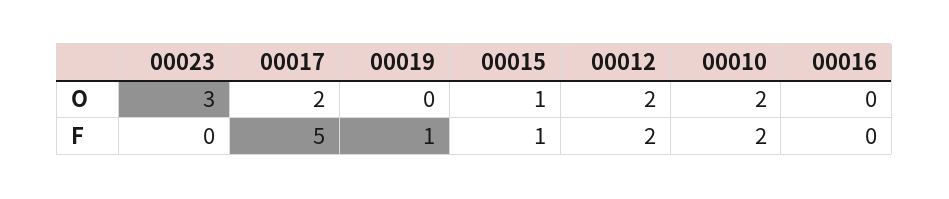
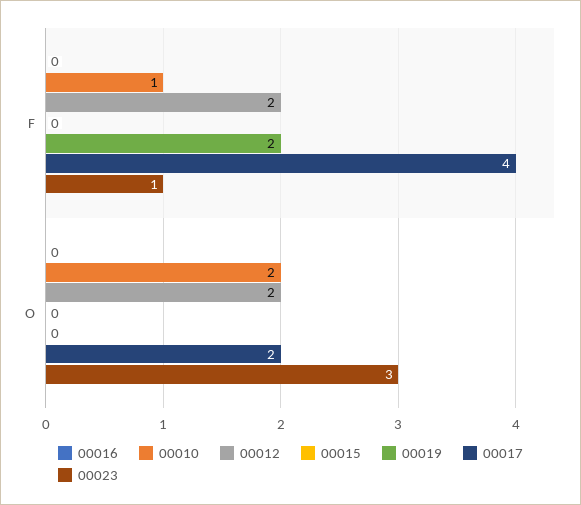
  {
    "00023": {
      "O": 3,
-     "F": 0
+     "F": 1
    },
    "00017": {
      "O": 2,
-     "F": 5
+     "F": 4
    },
    "00019": {
      "O": 0,
-     "F": 1
+     "F": 2
    },
    "00015": {
-     "O": 1,
+     "O": 0,
-     "F": 1
+     "F": 0
    },
    "00012": {
      "O": 2,
      "F": 2
    },
    "00010": {
      "O": 2,
-     "F": 2
+     "F": 1
    },
    "00016": {
      "O": 0,
      "F": 0
    }
  }

